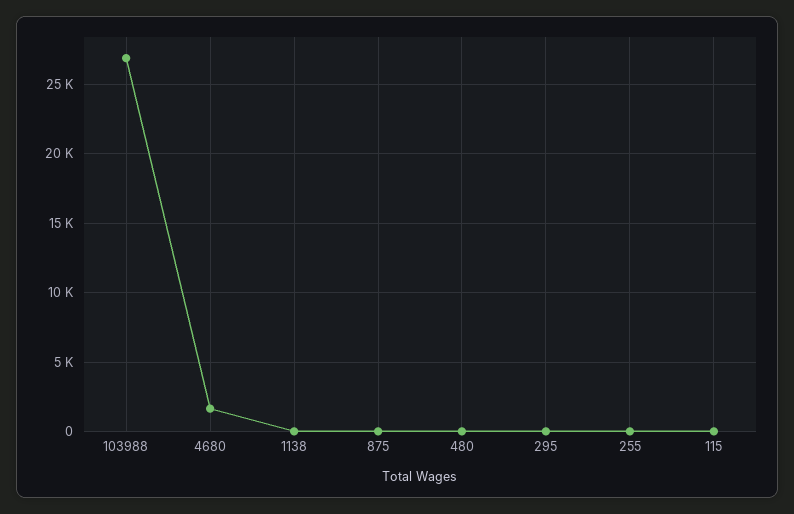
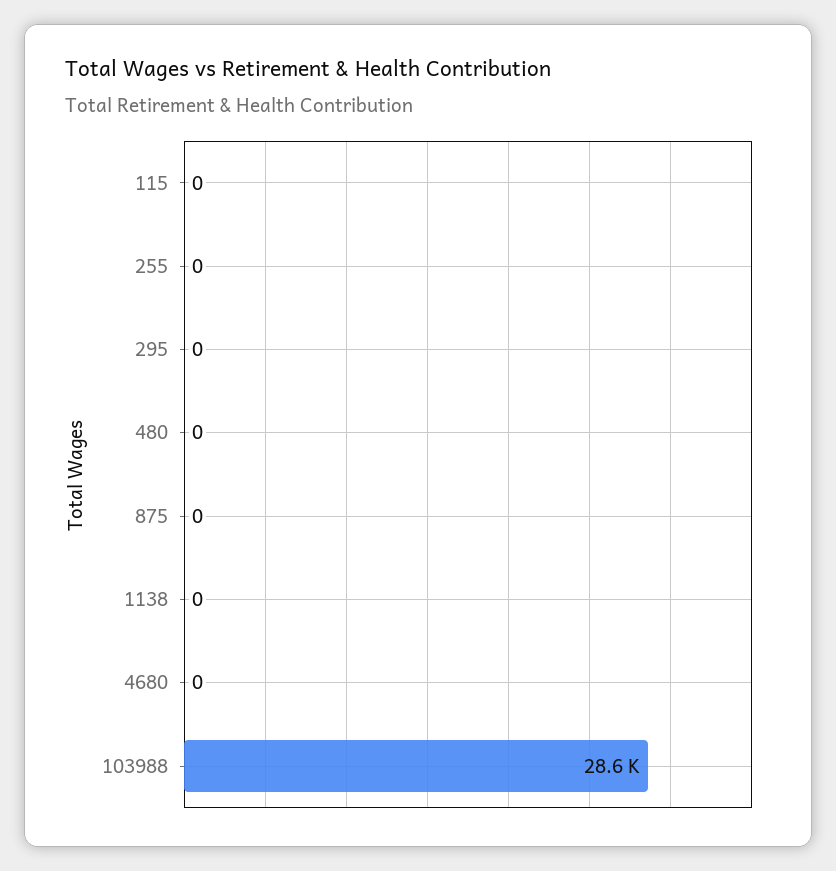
  {
-   "103988": 27000,
+   "103988": 28600,
-   "4680": 1500,
+   "4680": 0,
    "1138": 0,
    "875": 0,
    "480": 0,
    "295": 0,
    "255": 0,
    "115": 0
  }

